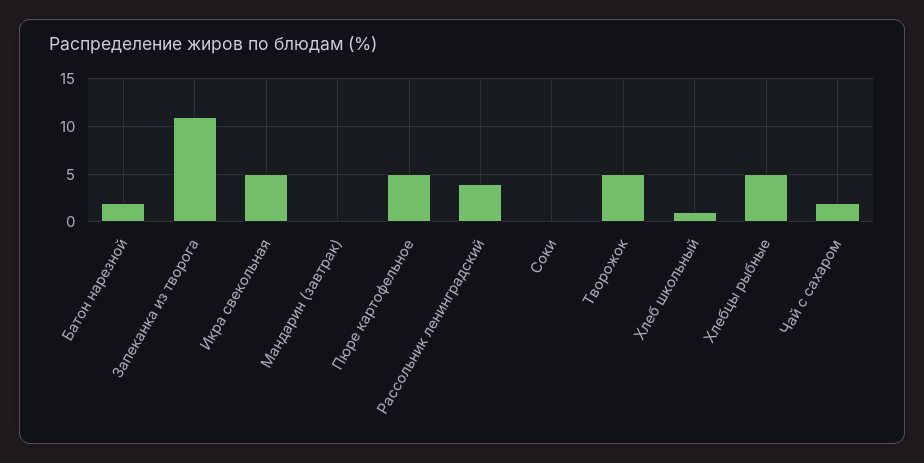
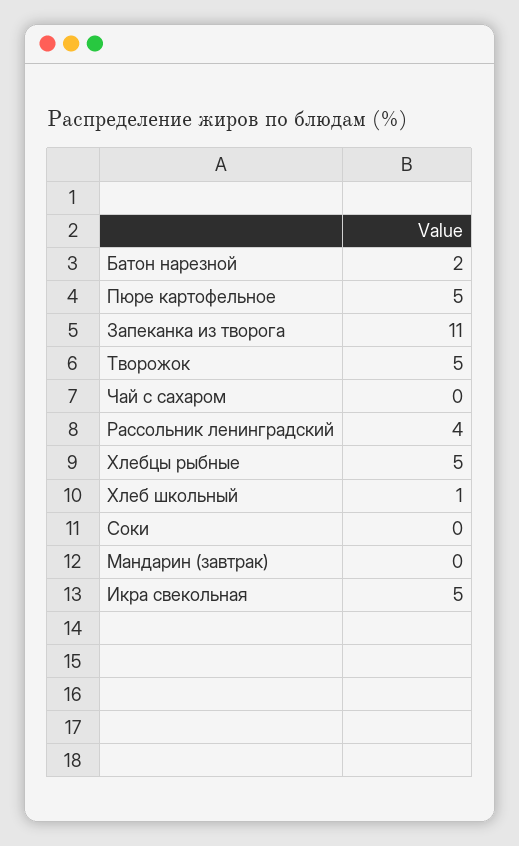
  {
    "Батон нарезной": 2,
    "Запеканка из творога": 11,
    "Икра свекольная": 5,
    "Мандарин (завтрак)": 0,
    "Пюре картофельное": 5,
    "Рассольник ленинградский": 4,
    "Соки": 0,
    "Творожок": 5,
    "Хлеб школьный": 1,
    "Хлебцы рыбные": 5,
-   "Чай с сахаром": 2
+   "Чай с сахаром": 0
  }

